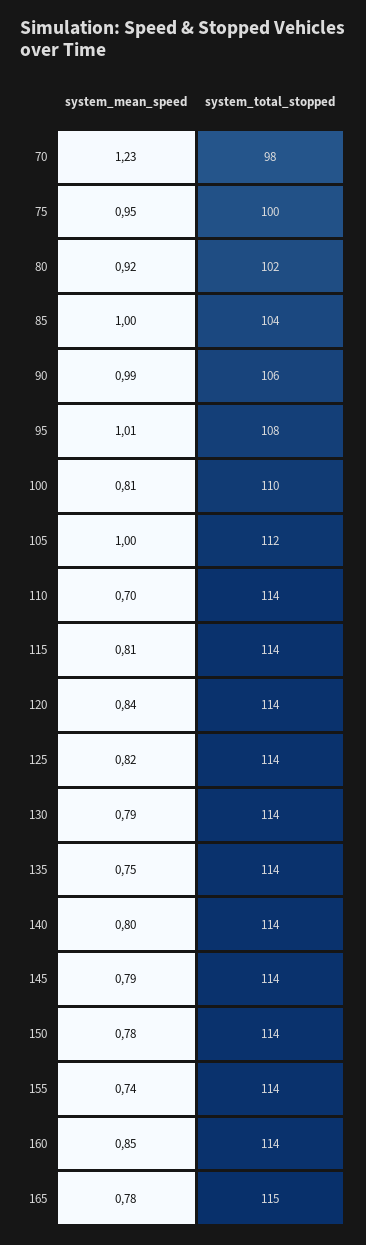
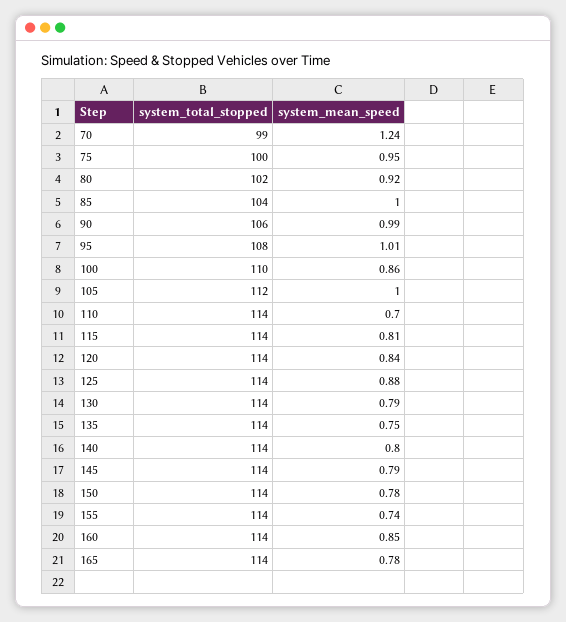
  {
    "system_mean_speed": {
-     "70": 1.23,
+     "70": 1.24,
      "75": 0.95,
      "80": 0.92,
      "85": 1,
      "90": 0.99,
      "95": 1.01,
-     "100": 0.81,
+     "100": 0.86,
      "105": 1,
      "110": 0.7,
      "115": 0.81,
      "120": 0.84,
-     "125": 0.82,
+     "125": 0.88,
      "130": 0.79,
      "135": 0.75,
      "140": 0.8,
      "145": 0.79,
      "150": 0.78,
      "155": 0.74,
      "160": 0.85,
      "165": 0.78
    },
    "system_total_stopped": {
-     "70": 98,
+     "70": 99,
      "75": 100,
      "80": 102,
      "85": 104,
      "90": 106,
      "95": 108,
      "100": 110,
      "105": 112,
      "110": 114,
      "115": 114,
      "120": 114,
      "125": 114,
      "130": 114,
      "135": 114,
      "140": 114,
      "145": 114,
      "150": 114,
      "155": 114,
      "160": 114,
-     "165": 115
+     "165": 114
    }
  }

